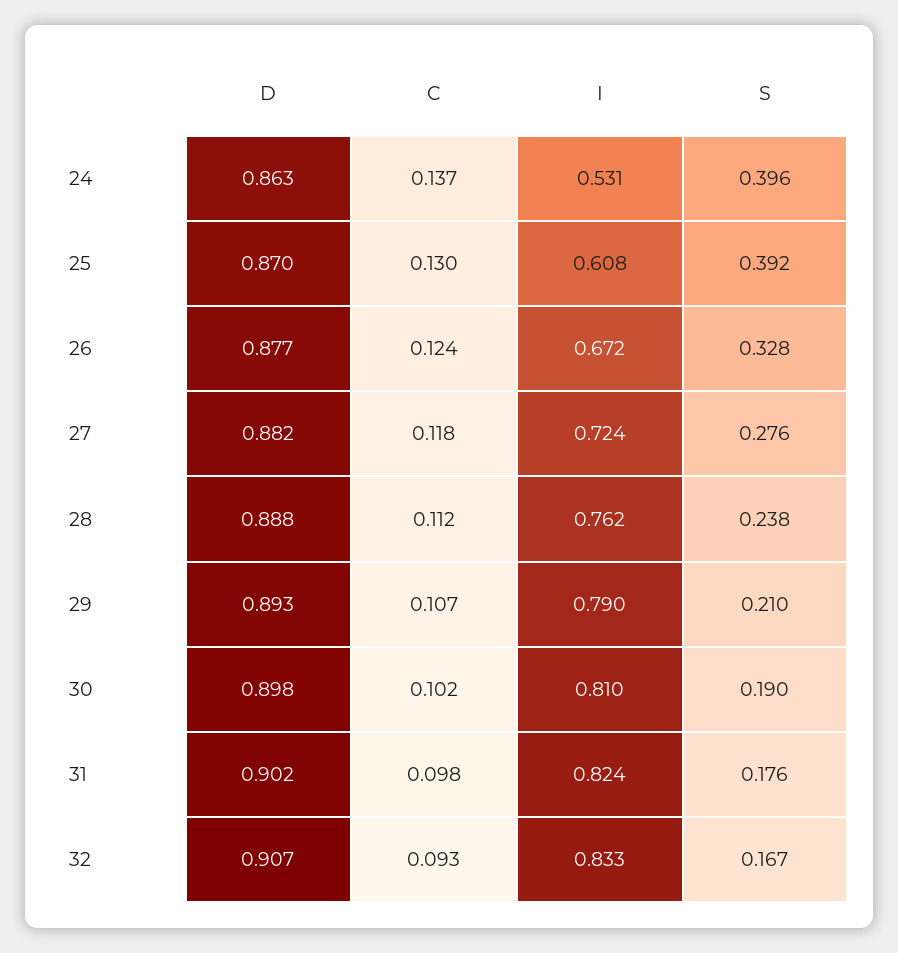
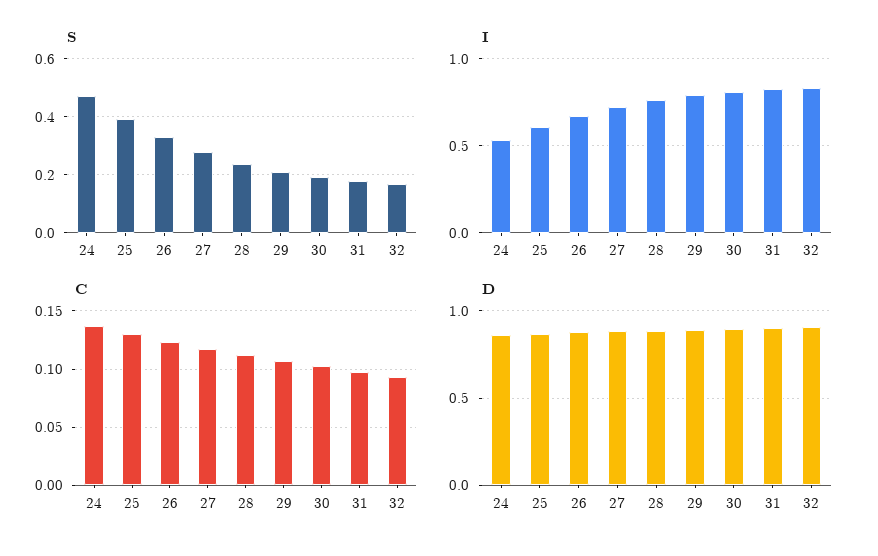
  {
    "D": {
      "24": 0.863,
      "25": 0.87,
      "26": 0.877,
      "27": 0.882,
      "28": 0.888,
      "29": 0.893,
      "30": 0.898,
      "31": 0.902,
      "32": 0.907
    },
    "C": {
      "24": 0.137,
      "25": 0.13,
      "26": 0.124,
      "27": 0.118,
      "28": 0.112,
      "29": 0.107,
      "30": 0.102,
      "31": 0.098,
      "32": 0.093
    },
    "I": {
      "24": 0.531,
      "25": 0.608,
      "26": 0.672,
      "27": 0.724,
      "28": 0.762,
      "29": 0.79,
      "30": 0.81,
      "31": 0.824,
      "32": 0.833
    },
    "S": {
-     "24": 0.396,
+     "24": 0.475,
      "25": 0.392,
      "26": 0.328,
      "27": 0.276,
      "28": 0.238,
      "29": 0.21,
      "30": 0.19,
      "31": 0.176,
      "32": 0.167
    }
  }

